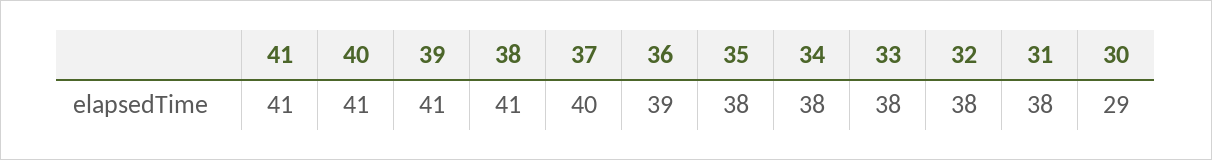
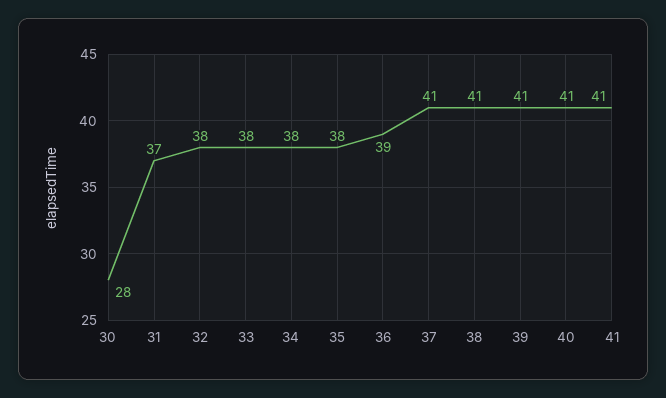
  {
    "41": 41,
    "40": 41,
    "39": 41,
    "38": 41,
-   "37": 40,
+   "37": 41,
    "36": 39,
    "35": 38,
    "34": 38,
    "33": 38,
    "32": 38,
-   "31": 38,
+   "31": 37,
-   "30": 29
+   "30": 28
  }

